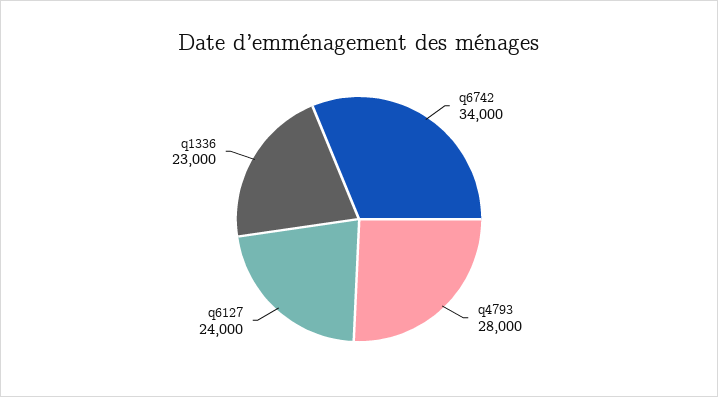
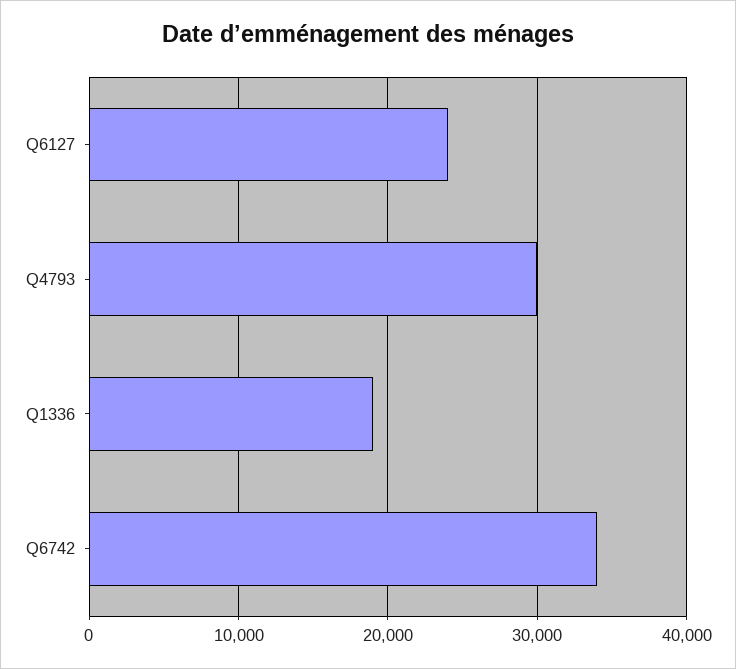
  {
    "q6742": 34000,
-   "q4793": 28000,
+   "q4793": 30000,
    "q6127": 24000,
-   "q1336": 23000
+   "q1336": 19000
  }

